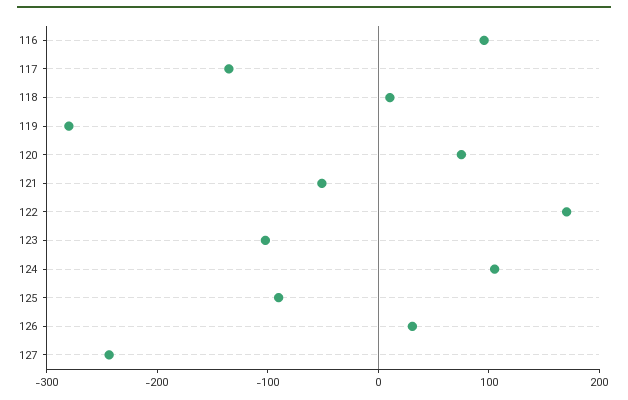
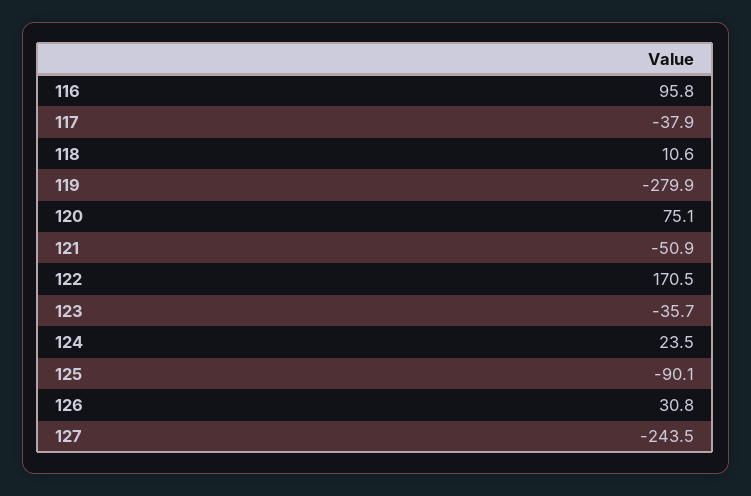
  {
    "116": 95.8,
-   "117": -140,
+   "117": -37.9,
    "118": 10.6,
    "119": -279.9,
    "120": 75.1,
    "121": -50.9,
    "122": 170.5,
-   "123": -100,
+   "123": -35.7,
-   "124": 100,
+   "124": 23.5,
    "125": -90.1,
    "126": 30.8,
    "127": -243.5
  }

